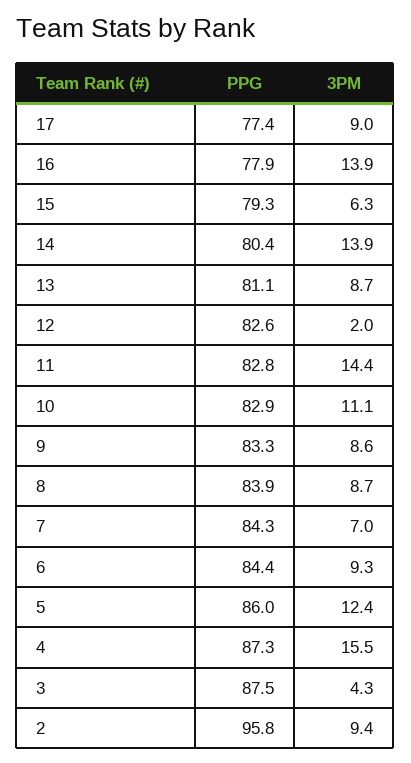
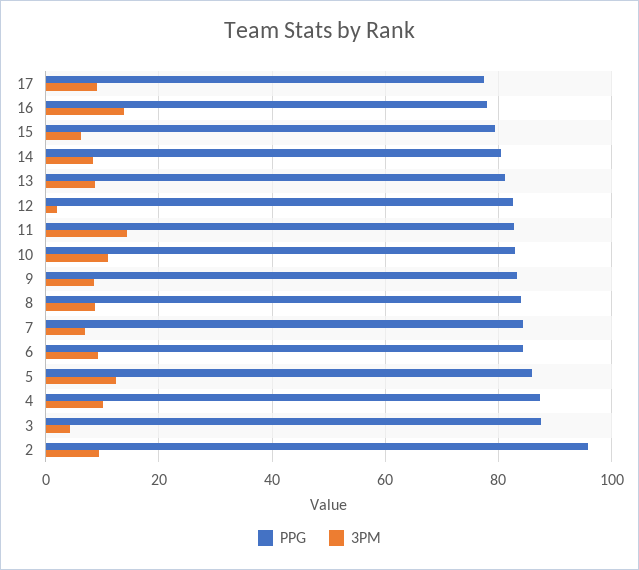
  {
    "PPG": {
      "17": 77.4,
      "16": 77.9,
      "15": 79.3,
      "14": 80.4,
      "13": 81.1,
      "12": 82.6,
      "11": 82.8,
      "10": 82.9,
      "9": 83.3,
      "8": 83.9,
      "7": 84.3,
      "6": 84.4,
      "5": 86,
      "4": 87.3,
      "3": 87.5,
      "2": 95.8
    },
    "3PM": {
      "17": 9,
      "16": 13.9,
      "15": 6.3,
-     "14": 13.9,
+     "14": 8,
      "13": 8.7,
      "12": 2,
      "11": 14.4,
      "10": 11.1,
      "9": 8.6,
      "8": 8.7,
      "7": 7,
      "6": 9.3,
      "5": 12.4,
-     "4": 15.5,
+     "4": 10,
      "3": 4.3,
      "2": 9.4
    }
  }

